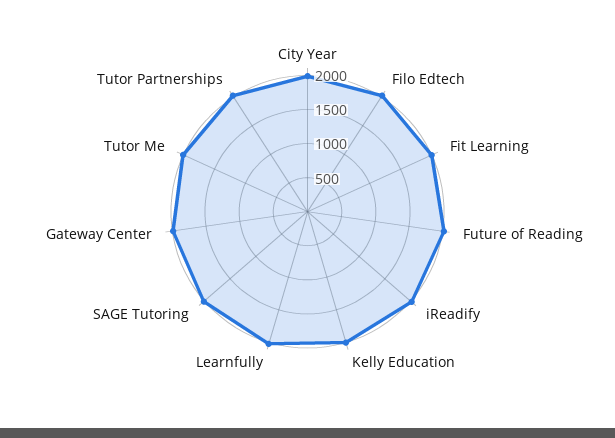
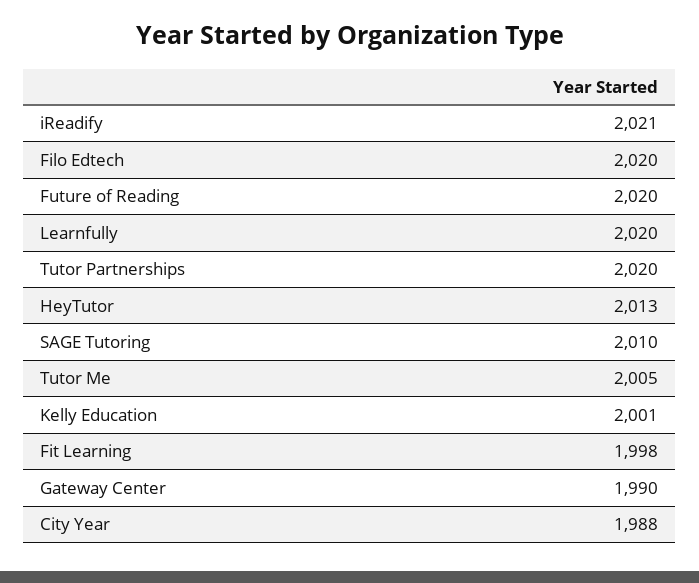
  {
    "City Year": 1988,
    "Filo Edtech": 2020,
    "Fit Learning": 1998,
    "Future of Reading": 2020,
    "iReadify": 2021,
    "Kelly Education": 2001,
    "Learnfully": 2020,
    "SAGE Tutoring": 2010,
    "Gateway Center": 1990,
    "Tutor Me": 2005,
-   "Tutor Partnerships": 2020
+   "Tutor Partnerships": 2020,
+   "HeyTutor": 2013
  }

